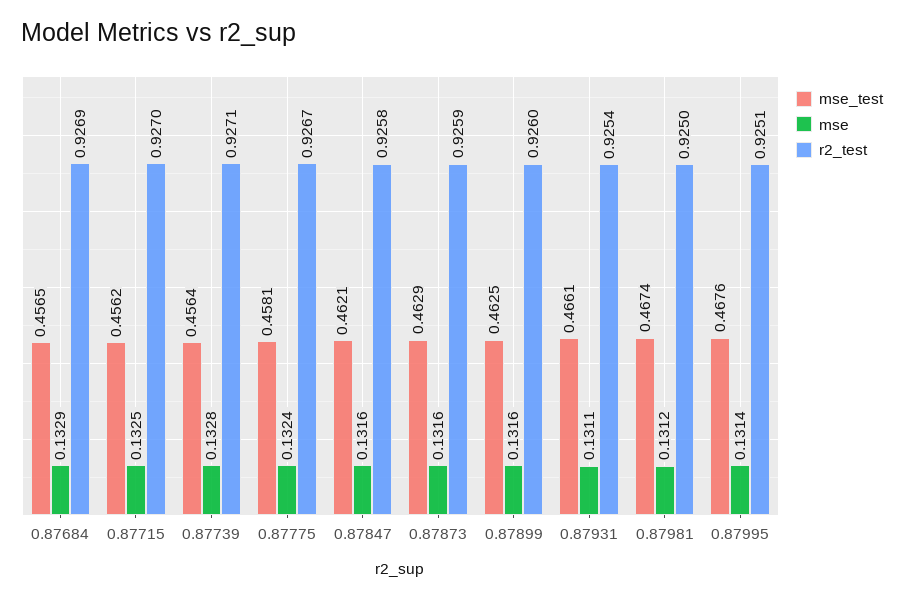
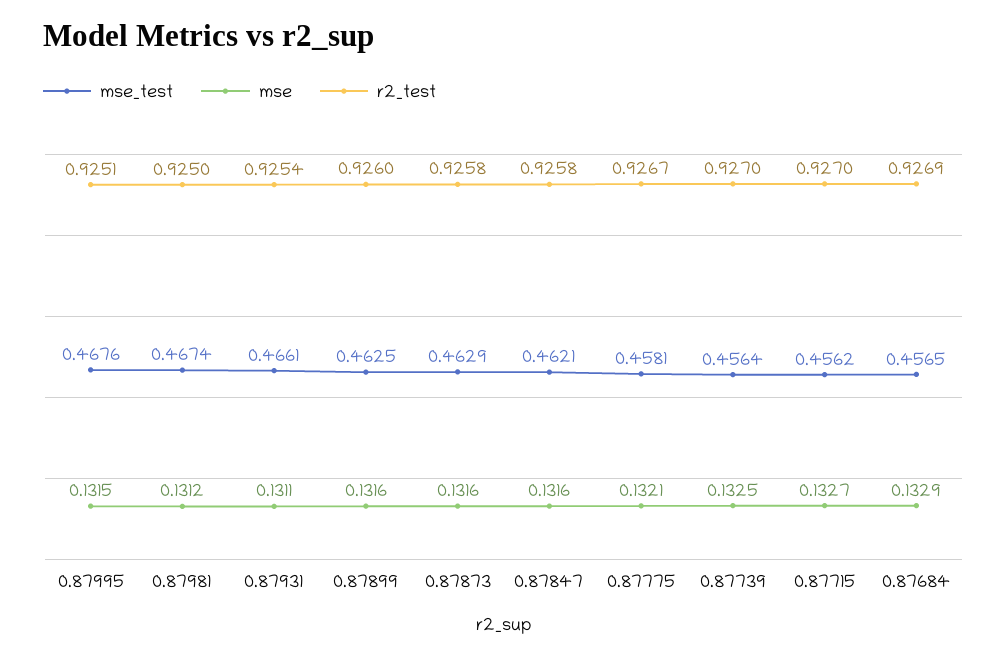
  {
    "mse_test": {
      "0.87684": 0.4565,
      "0.87715": 0.4562,
      "0.87739": 0.4564,
      "0.87775": 0.4581,
      "0.87847": 0.4621,
      "0.87873": 0.4629,
      "0.87899": 0.4625,
      "0.87931": 0.4661,
      "0.87981": 0.4674,
      "0.87995": 0.4676
    },
    "mse": {
      "0.87684": 0.1329,
-     "0.87715": 0.1325,
+     "0.87715": 0.1327,
-     "0.87739": 0.1328,
+     "0.87739": 0.1325,
-     "0.87775": 0.1324,
+     "0.87775": 0.1321,
      "0.87847": 0.1316,
      "0.87873": 0.1316,
      "0.87899": 0.1316,
      "0.87931": 0.1311,
      "0.87981": 0.1312,
-     "0.87995": 0.1314
+     "0.87995": 0.1315
    },
    "r2_test": {
      "0.87684": 0.9269,
      "0.87715": 0.927,
-     "0.87739": 0.9271,
+     "0.87739": 0.927,
      "0.87775": 0.9267,
      "0.87847": 0.9258,
-     "0.87873": 0.9259,
+     "0.87873": 0.9258,
      "0.87899": 0.926,
      "0.87931": 0.9254,
      "0.87981": 0.925,
      "0.87995": 0.9251
    }
  }

